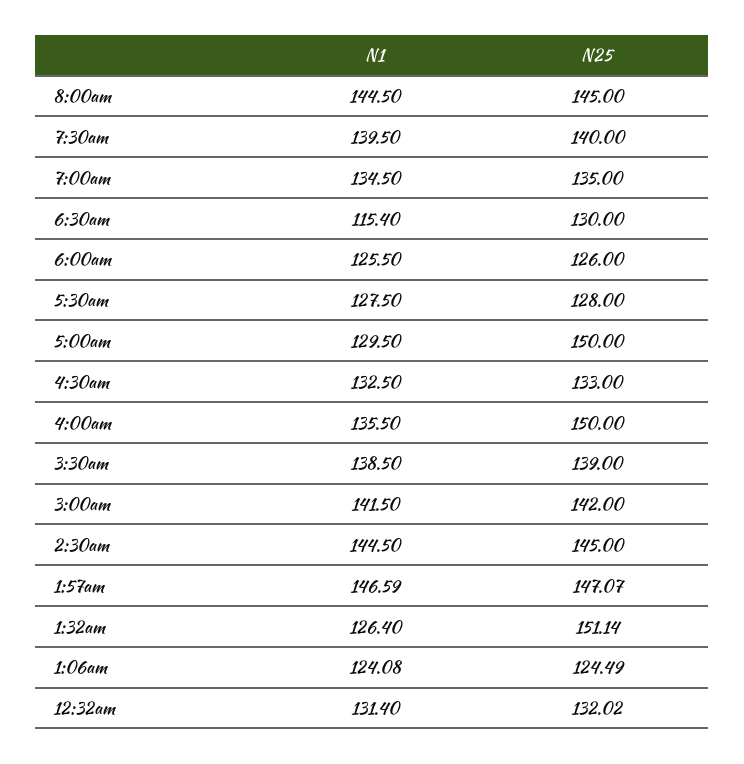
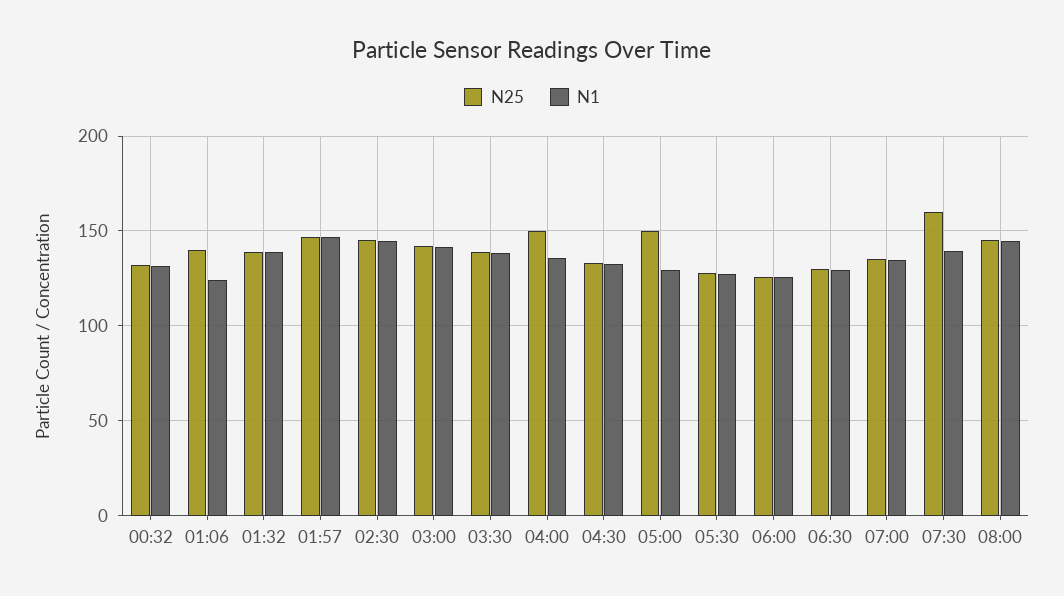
  {
    "N1": {
      "8:00am": 144.5,
      "7:30am": 139.5,
      "7:00am": 134.5,
-     "6:30am": 115.4,
+     "6:30am": 130,
      "6:00am": 125.5,
      "5:30am": 127.5,
      "5:00am": 129.5,
      "4:30am": 132.5,
      "4:00am": 135.5,
      "3:30am": 138.5,
      "3:00am": 141.5,
      "2:30am": 144.5,
      "1:57am": 146.59,
-     "1:32am": 126.4,
+     "1:32am": 140,
      "1:06am": 124.08,
      "12:32am": 131.4
    },
    "N25": {
      "8:00am": 145,
-     "7:30am": 140,
+     "7:30am": 160,
      "7:00am": 135,
      "6:30am": 130,
      "6:00am": 126,
      "5:30am": 128,
      "5:00am": 150,
      "4:30am": 133,
      "4:00am": 150,
      "3:30am": 139,
      "3:00am": 142,
      "2:30am": 145,
      "1:57am": 147.07,
-     "1:32am": 151.14,
+     "1:32am": 140,
-     "1:06am": 124.49,
+     "1:06am": 140,
      "12:32am": 132.02
    }
  }

